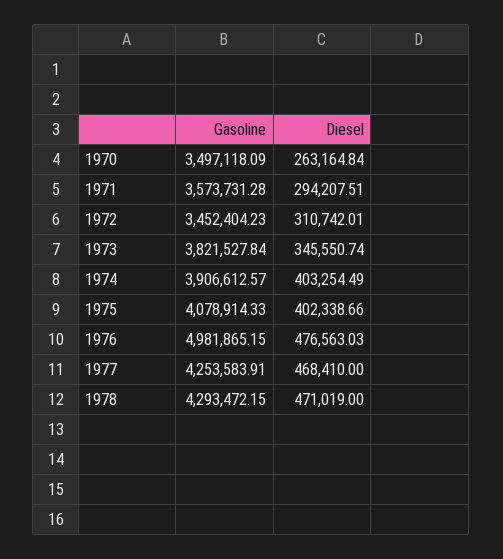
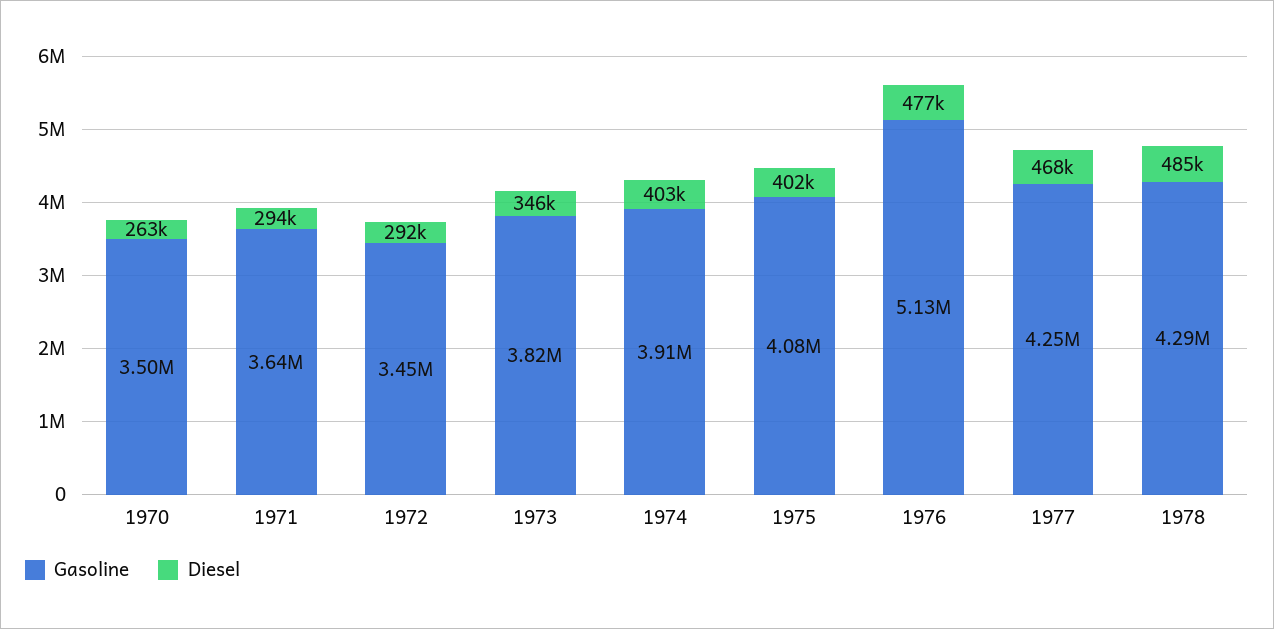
  {
    "Gasoline": {
      "1970": 3497118.09,
-     "1971": 3573731.28,
+     "1971": 3640000,
      "1972": 3452404.23,
      "1973": 3821527.84,
      "1974": 3906612.57,
      "1975": 4078914.33,
-     "1976": 4981865.15,
+     "1976": 5130000,
      "1977": 4253583.91,
      "1978": 4293472.15
    },
    "Diesel": {
      "1970": 263164.84,
      "1971": 294207.51,
-     "1972": 310742.01,
+     "1972": 292000,
      "1973": 345550.74,
      "1974": 403254.49,
      "1975": 402338.66,
      "1976": 476563.03,
      "1977": 468410,
-     "1978": 471019
+     "1978": 485000
    }
  }

